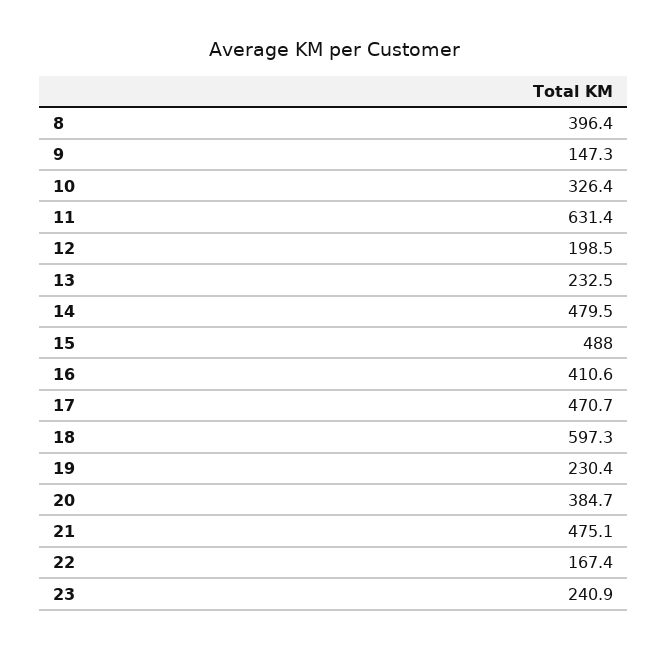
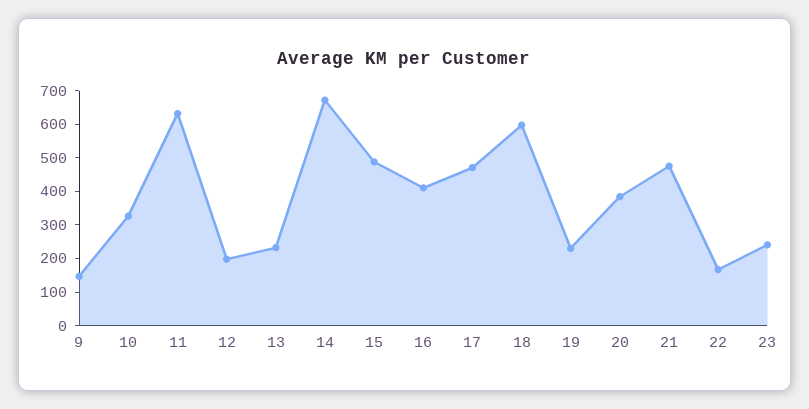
  {
-   "8": 396.4,
    "9": 147.3,
    "10": 326.4,
    "11": 631.4,
    "12": 198.5,
    "13": 232.5,
-   "14": 479.5,
+   "14": 675,
    "15": 488,
    "16": 410.6,
    "17": 470.7,
    "18": 597.3,
    "19": 230.4,
    "20": 384.7,
    "21": 475.1,
    "22": 167.4,
    "23": 240.9
  }

